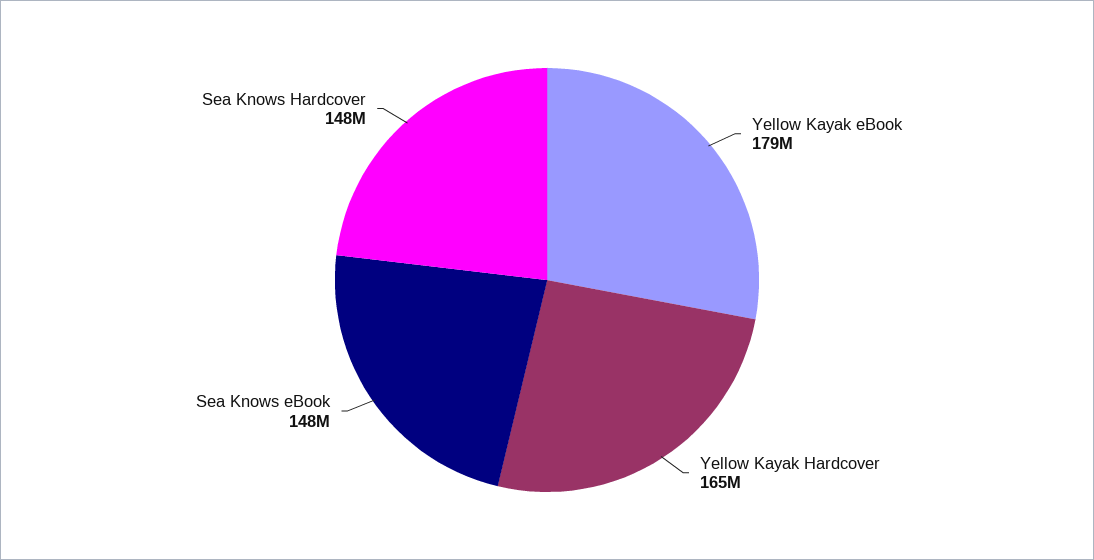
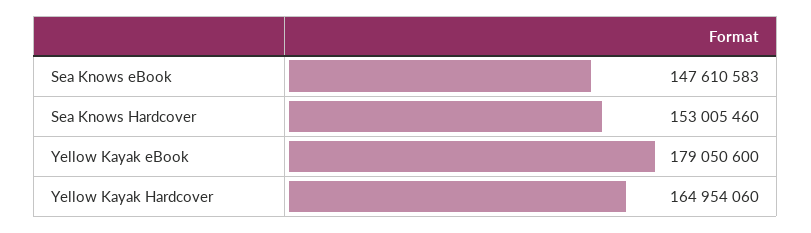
  {
    "Yellow Kayak eBook": 179050600,
    "Yellow Kayak Hardcover": 164954060,
    "Sea Knows eBook": 147610583,
-   "Sea Knows Hardcover": 148000000
+   "Sea Knows Hardcover": 153005460
  }

